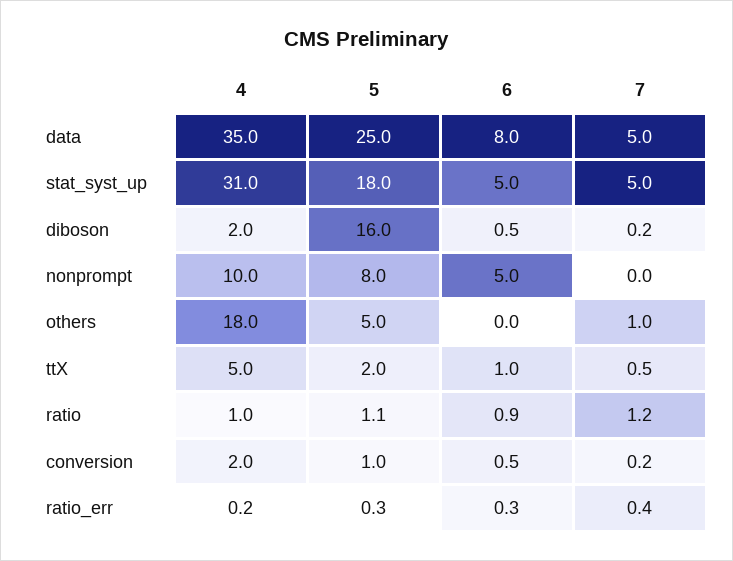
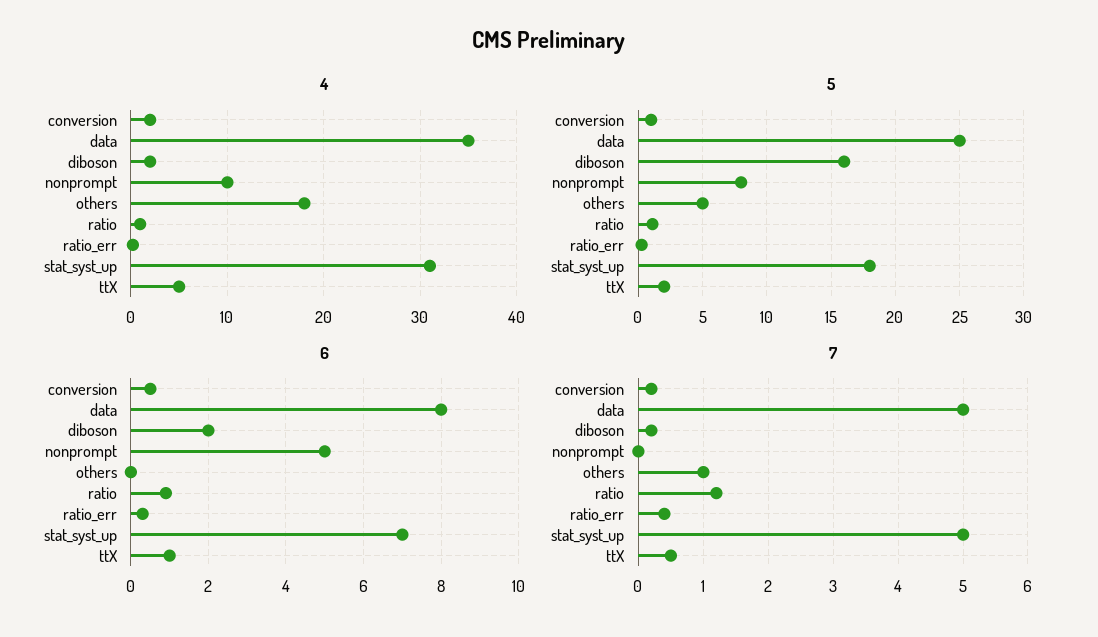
  {
    "4": {
      "data": 35,
      "stat_syst_up": 31,
      "diboson": 2,
      "nonprompt": 10,
      "others": 18,
      "ttX": 5,
      "ratio": 1,
      "conversion": 2,
      "ratio_err": 0.2
    },
    "5": {
      "data": 25,
      "stat_syst_up": 18,
      "diboson": 16,
      "nonprompt": 8,
      "others": 5,
      "ttX": 2,
      "ratio": 1.1,
      "conversion": 1,
      "ratio_err": 0.3
    },
    "6": {
      "data": 8,
-     "stat_syst_up": 5,
+     "stat_syst_up": 7,
-     "diboson": 0.5,
+     "diboson": 2,
      "nonprompt": 5,
      "others": 0,
      "ttX": 1,
      "ratio": 0.9,
      "conversion": 0.5,
      "ratio_err": 0.3
    },
    "7": {
      "data": 5,
      "stat_syst_up": 5,
      "diboson": 0.2,
      "nonprompt": 0,
      "others": 1,
      "ttX": 0.5,
      "ratio": 1.2,
      "conversion": 0.2,
      "ratio_err": 0.4
    }
  }

